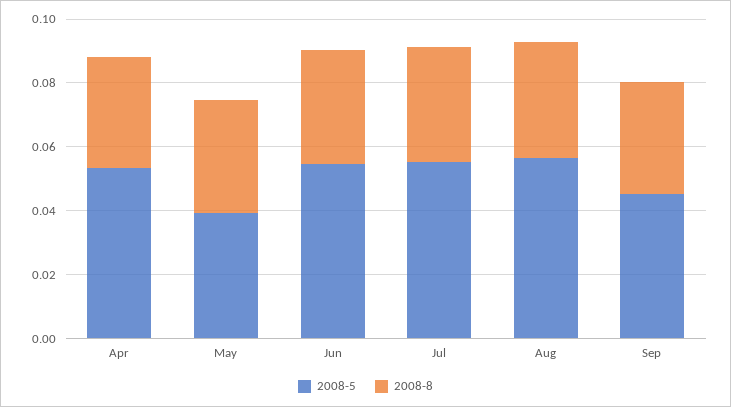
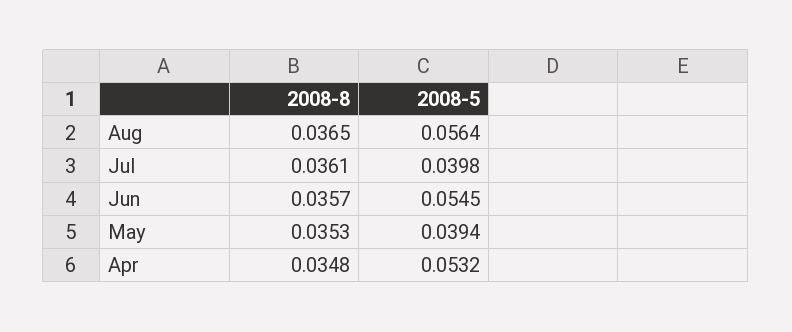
  {
    "2008-5": {
      "Apr": 0.0532,
      "May": 0.0394,
      "Jun": 0.0545,
-     "Jul": 0.055,
+     "Jul": 0.0398,
-     "Aug": 0.0564,
+     "Aug": 0.0564
-     "Sep": 0.045
    },
    "2008-8": {
      "Apr": 0.0348,
      "May": 0.0353,
      "Jun": 0.0357,
      "Jul": 0.0361,
-     "Aug": 0.0365,
+     "Aug": 0.0365
-     "Sep": 0.035
    }
  }

